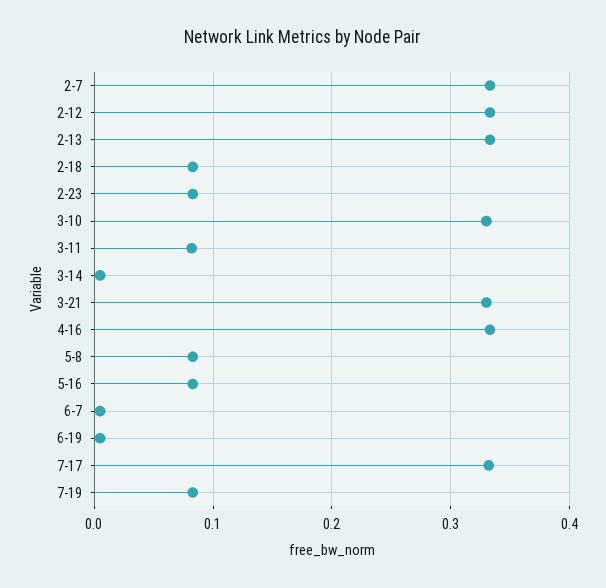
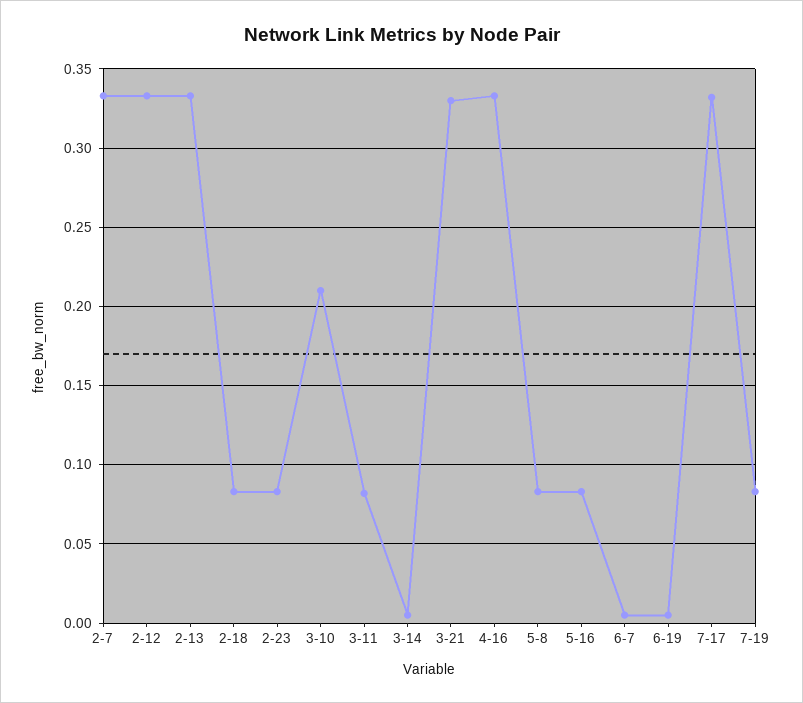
  {
    "2-7": 0.335,
    "2-12": 0.335,
    "2-13": 0.335,
    "2-18": 0.085,
    "2-23": 0.085,
-   "3-10": 0.33,
+   "3-10": 0.21,
    "3-11": 0.08,
    "3-14": 0.005,
    "3-21": 0.33,
    "4-16": 0.335,
    "5-8": 0.085,
    "5-16": 0.085,
    "6-7": 0.005,
    "6-19": 0.005,
    "7-17": 0.33,
    "7-19": 0.085
  }

